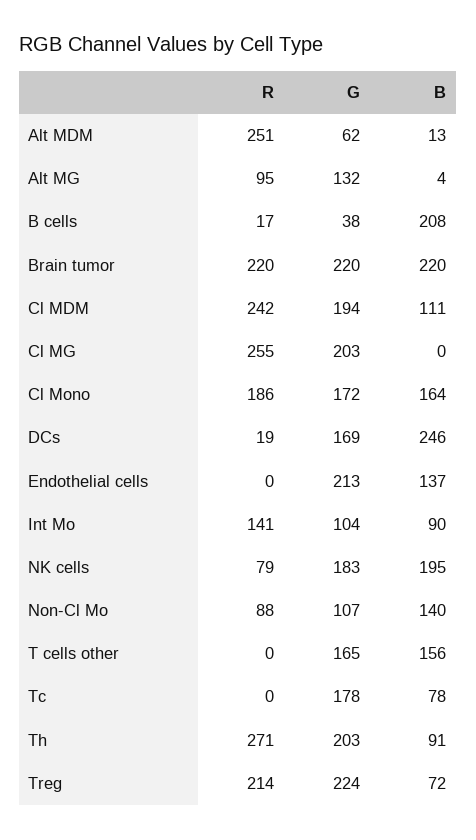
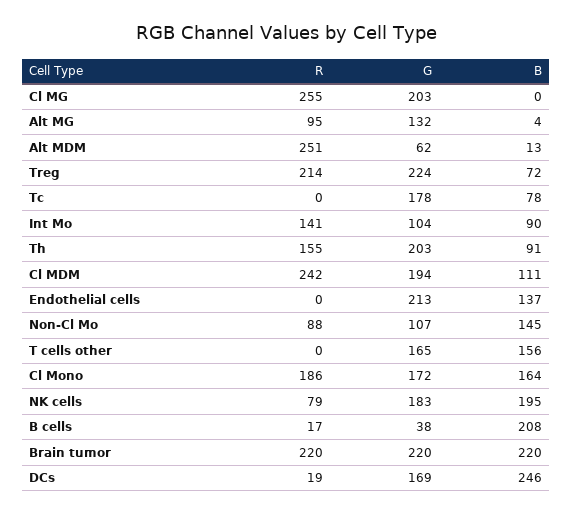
  {
    "R": {
      "Alt MDM": 251,
      "Alt MG": 95,
      "B cells": 17,
      "Brain tumor": 220,
      "Cl MDM": 242,
      "Cl MG": 255,
      "Cl Mono": 186,
      "DCs": 19,
      "Endothelial cells": 0,
      "Int Mo": 141,
      "NK cells": 79,
      "Non-Cl Mo": 88,
      "T cells other": 0,
      "Tc": 0,
-     "Th": 271,
+     "Th": 155,
      "Treg": 214
    },
    "G": {
      "Alt MDM": 62,
      "Alt MG": 132,
      "B cells": 38,
      "Brain tumor": 220,
      "Cl MDM": 194,
      "Cl MG": 203,
      "Cl Mono": 172,
      "DCs": 169,
      "Endothelial cells": 213,
      "Int Mo": 104,
      "NK cells": 183,
      "Non-Cl Mo": 107,
      "T cells other": 165,
      "Tc": 178,
      "Th": 203,
      "Treg": 224
    },
    "B": {
      "Alt MDM": 13,
      "Alt MG": 4,
      "B cells": 208,
      "Brain tumor": 220,
      "Cl MDM": 111,
      "Cl MG": 0,
      "Cl Mono": 164,
      "DCs": 246,
      "Endothelial cells": 137,
      "Int Mo": 90,
      "NK cells": 195,
-     "Non-Cl Mo": 140,
+     "Non-Cl Mo": 145,
      "T cells other": 156,
      "Tc": 78,
      "Th": 91,
      "Treg": 72
    }
  }

